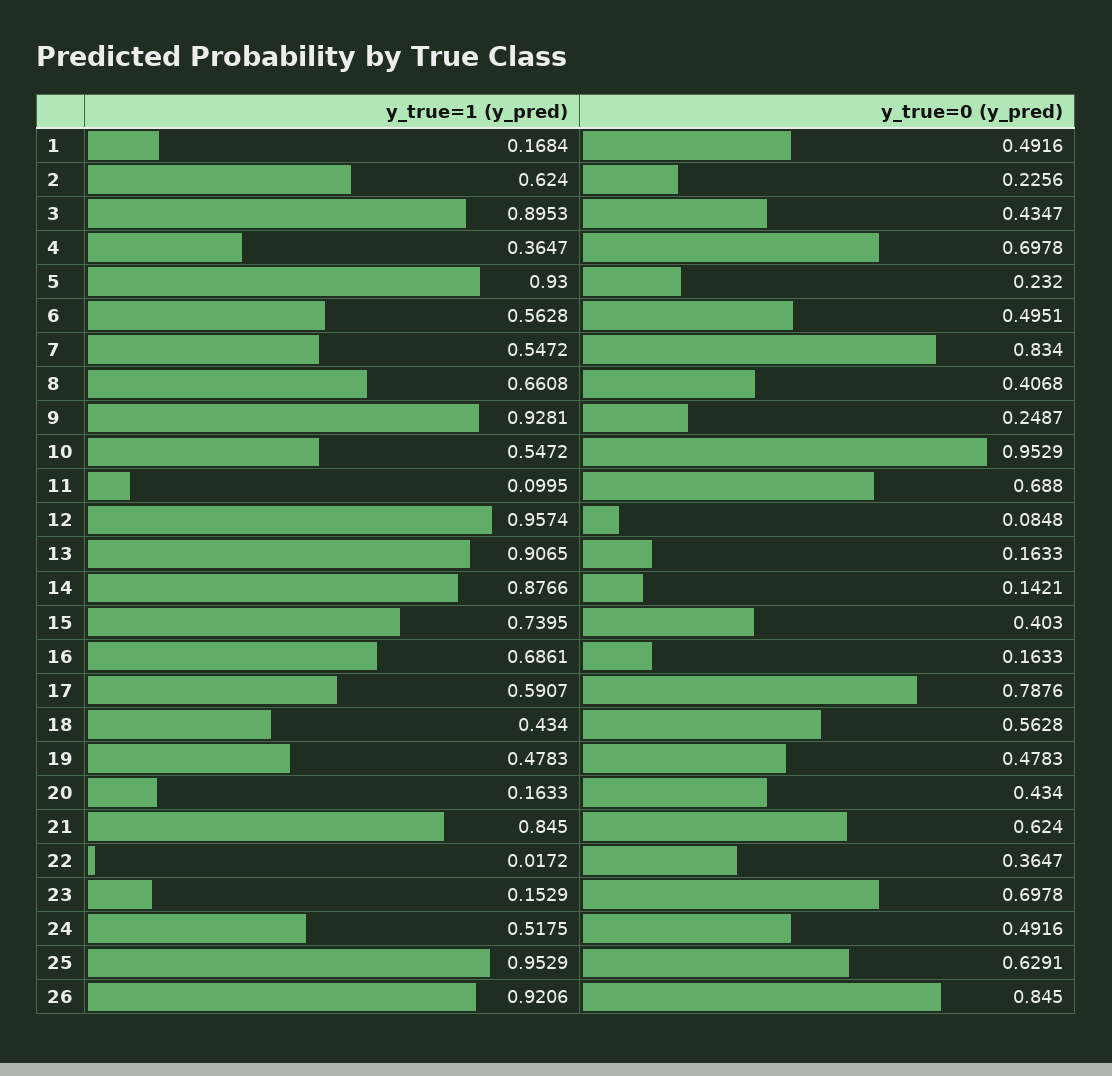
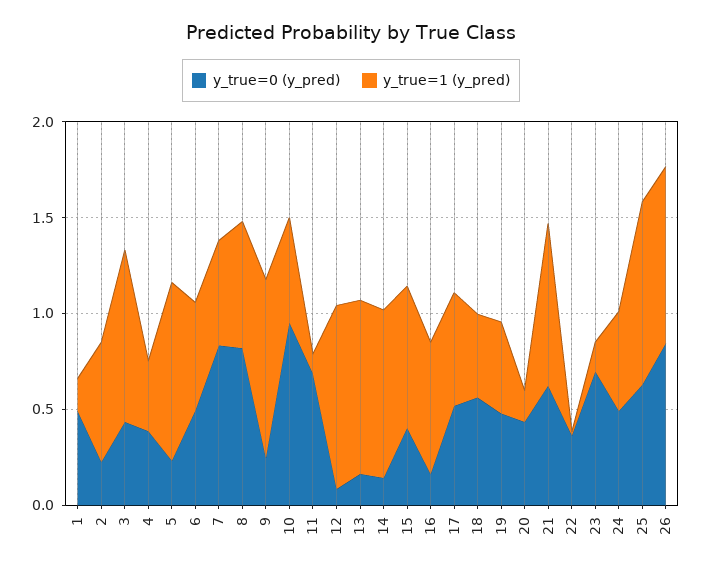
  {
    "y_true=1 (y_pred)": {
      "1": 0.1684,
      "2": 0.624,
      "3": 0.8953,
      "4": 0.3647,
      "5": 0.93,
      "6": 0.5628,
      "7": 0.5472,
      "8": 0.6608,
      "9": 0.9281,
      "10": 0.5472,
      "11": 0.0995,
      "12": 0.9574,
      "13": 0.9065,
      "14": 0.8766,
      "15": 0.7395,
      "16": 0.6861,
      "17": 0.5907,
      "18": 0.434,
      "19": 0.4783,
      "20": 0.1633,
      "21": 0.845,
      "22": 0.0172,
      "23": 0.1529,
      "24": 0.5175,
      "25": 0.9529,
      "26": 0.9206
    },
    "y_true=0 (y_pred)": {
      "1": 0.4916,
      "2": 0.2256,
      "3": 0.4347,
-     "4": 0.6978,
+     "4": 0.4,
      "5": 0.232,
      "6": 0.4951,
      "7": 0.834,
-     "8": 0.4068,
+     "8": 0.8,
      "9": 0.2487,
      "10": 0.9529,
      "11": 0.688,
      "12": 0.0848,
      "13": 0.1633,
      "14": 0.1421,
      "15": 0.403,
      "16": 0.1633,
-     "17": 0.7876,
+     "17": 0.5,
      "18": 0.5628,
      "19": 0.4783,
      "20": 0.434,
      "21": 0.624,
      "22": 0.3647,
      "23": 0.6978,
      "24": 0.4916,
      "25": 0.6291,
      "26": 0.845
    }
  }

